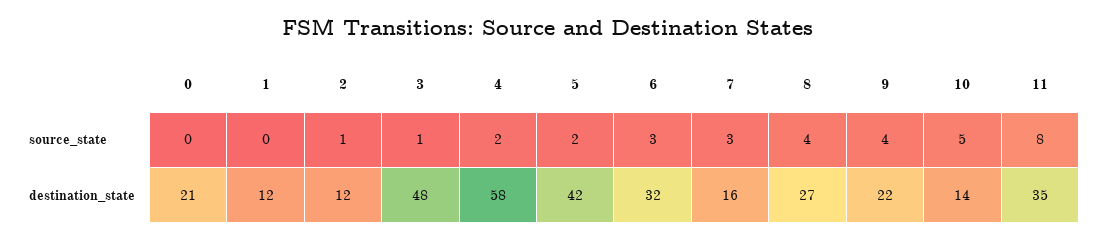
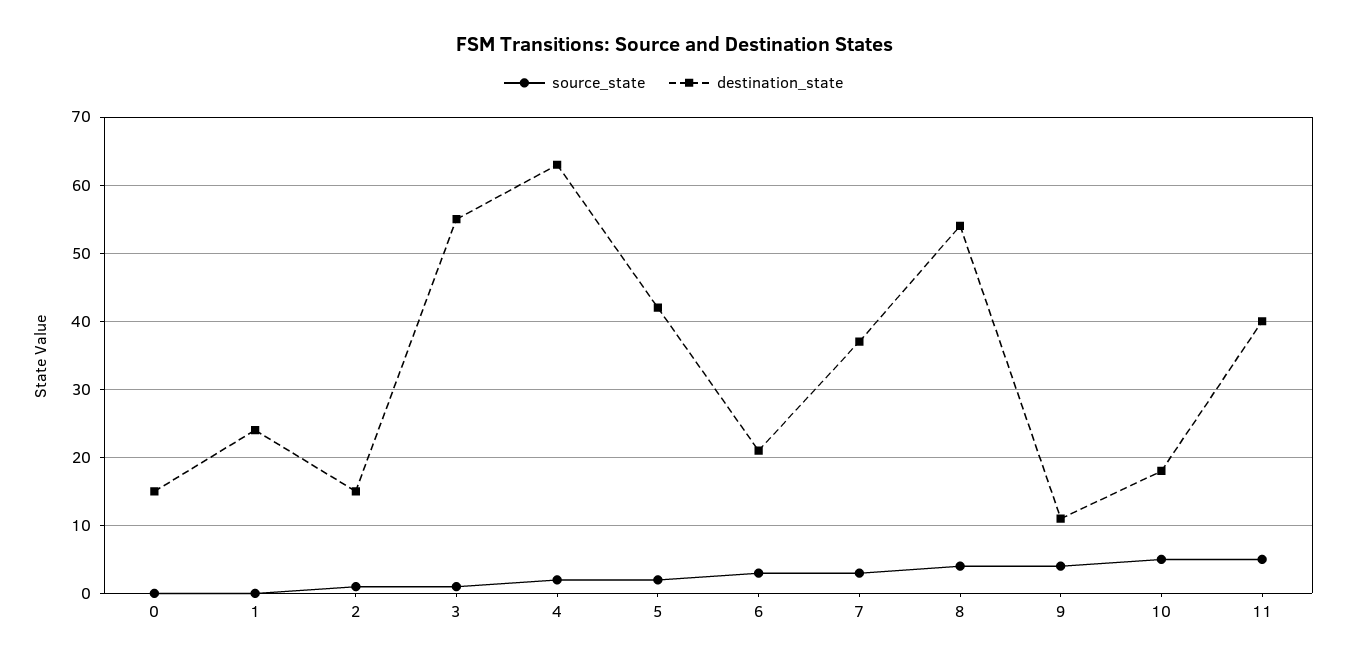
  {
    "source_state": {
      "0": 0,
      "1": 0,
      "2": 1,
      "3": 1,
      "4": 2,
      "5": 2,
      "6": 3,
      "7": 3,
      "8": 4,
      "9": 4,
      "10": 5,
-     "11": 8
+     "11": 5
    },
    "destination_state": {
-     "0": 21,
+     "0": 15,
-     "1": 12,
+     "1": 24,
-     "2": 12,
+     "2": 15,
-     "3": 48,
+     "3": 55,
-     "4": 58,
+     "4": 63,
      "5": 42,
-     "6": 32,
+     "6": 21,
-     "7": 16,
+     "7": 37,
-     "8": 27,
+     "8": 54,
-     "9": 22,
+     "9": 11,
-     "10": 14,
+     "10": 18,
-     "11": 35
+     "11": 40
    }
  }

